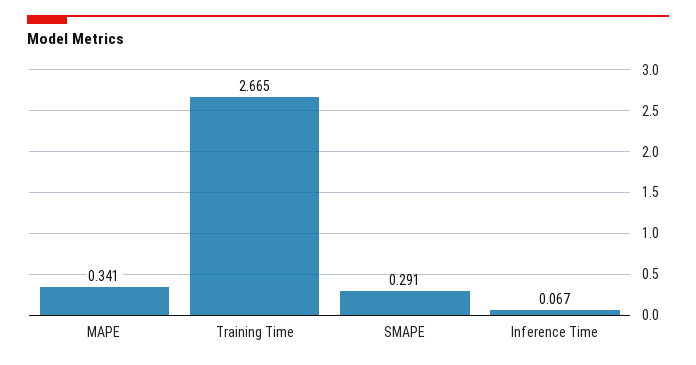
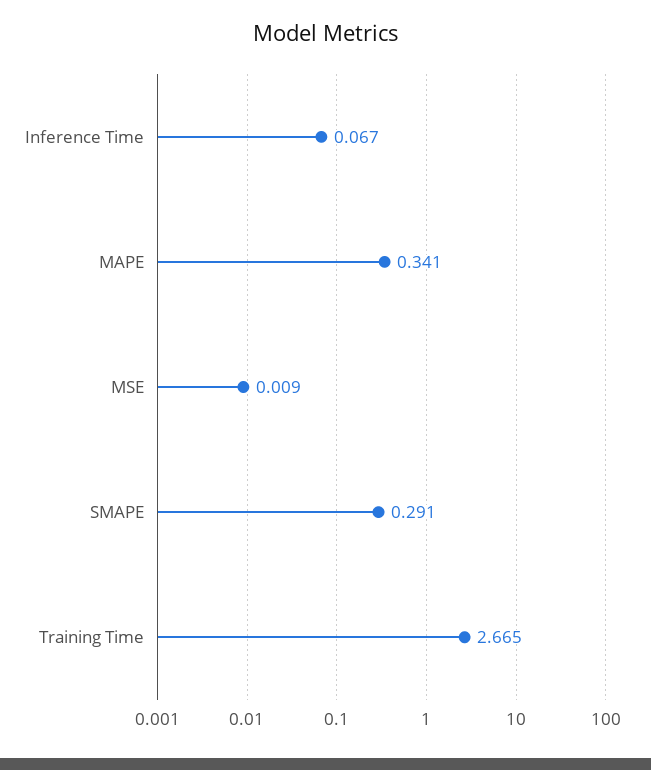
  {
    "MAPE": 0.341,
    "Training Time": 2.665,
    "SMAPE": 0.291,
-   "Inference Time": 0.067
+   "Inference Time": 0.067,
+   "MSE": 0.009
  }

